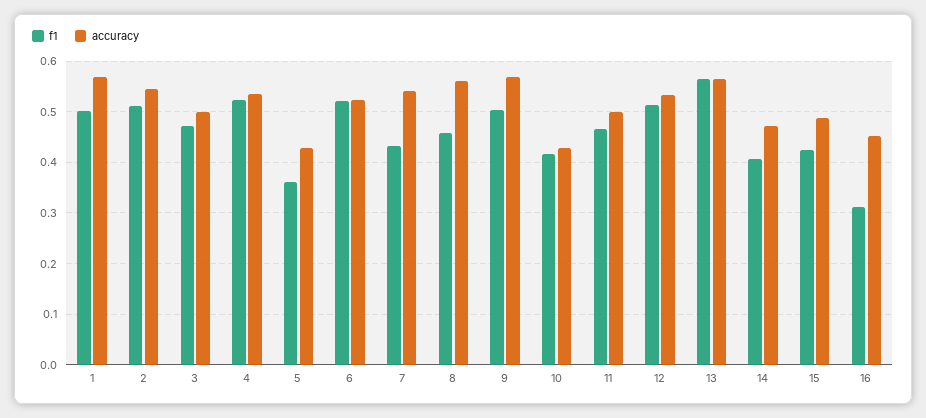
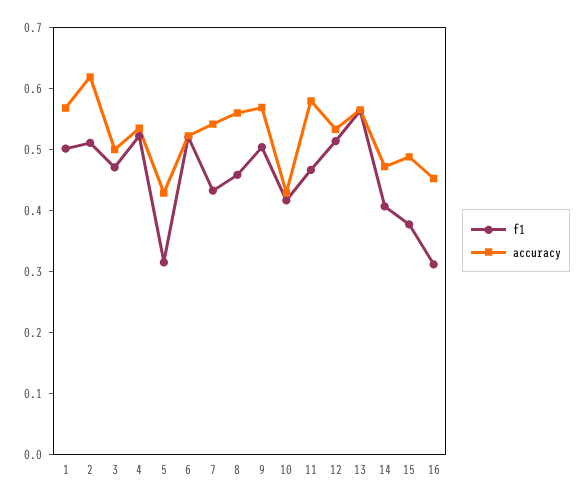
  {
    "f1": {
      "1": 0.5,
      "2": 0.52,
      "3": 0.48,
      "4": 0.52,
-     "5": 0.36,
+     "5": 0.32,
      "6": 0.52,
      "7": 0.44,
      "8": 0.46,
      "9": 0.5,
      "10": 0.42,
      "11": 0.46,
      "12": 0.52,
      "13": 0.56,
      "14": 0.4,
-     "15": 0.42,
+     "15": 0.38,
      "16": 0.32
    },
    "accuracy": {
      "1": 0.56,
-     "2": 0.54,
+     "2": 0.62,
      "3": 0.5,
      "4": 0.54,
      "5": 0.42,
      "6": 0.52,
      "7": 0.54,
      "8": 0.56,
      "9": 0.56,
      "10": 0.42,
-     "11": 0.5,
+     "11": 0.58,
      "12": 0.54,
      "13": 0.56,
      "14": 0.48,
      "15": 0.48,
      "16": 0.46
    }
  }

